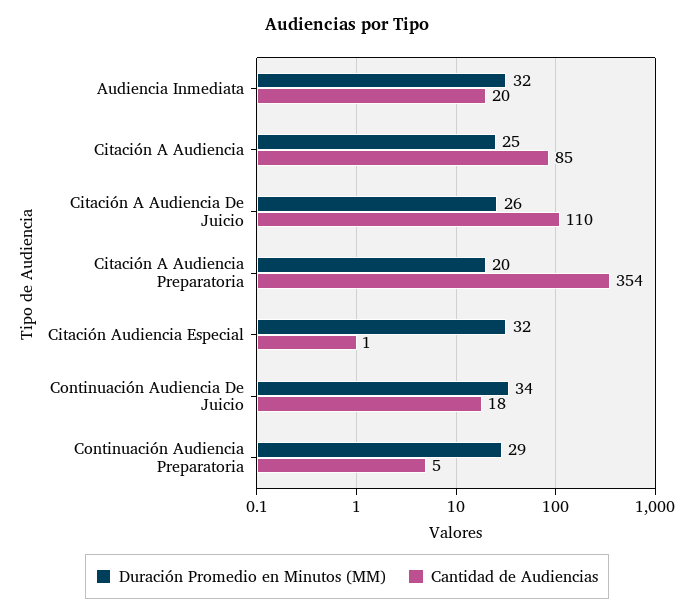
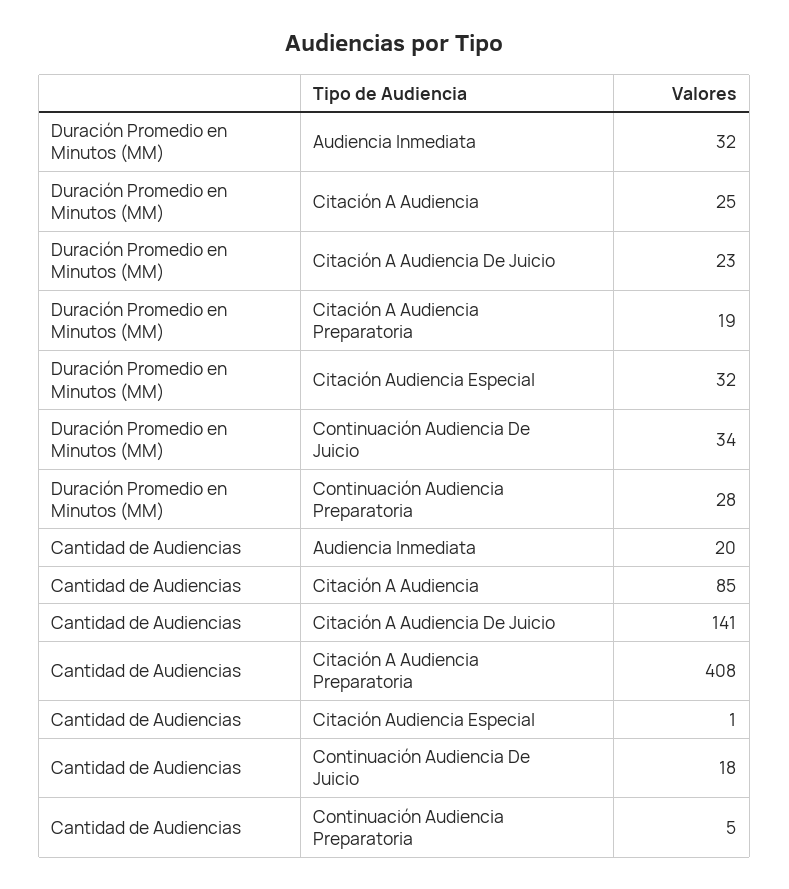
  {
    "Duración Promedio en Minutos (MM)": {
      "Audiencia Inmediata": 32,
      "Citación A Audiencia": 25,
-     "Citación A Audiencia De Juicio": 26,
+     "Citación A Audiencia De Juicio": 23,
-     "Citación A Audiencia Preparatoria": 20,
+     "Citación A Audiencia Preparatoria": 19,
      "Citación Audiencia Especial": 32,
      "Continuación Audiencia De Juicio": 34,
-     "Continuación Audiencia Preparatoria": 29
+     "Continuación Audiencia Preparatoria": 28
    },
    "Cantidad de Audiencias": {
      "Audiencia Inmediata": 20,
      "Citación A Audiencia": 85,
-     "Citación A Audiencia De Juicio": 110,
+     "Citación A Audiencia De Juicio": 141,
-     "Citación A Audiencia Preparatoria": 354,
+     "Citación A Audiencia Preparatoria": 408,
      "Citación Audiencia Especial": 1,
      "Continuación Audiencia De Juicio": 18,
      "Continuación Audiencia Preparatoria": 5
    }
  }

